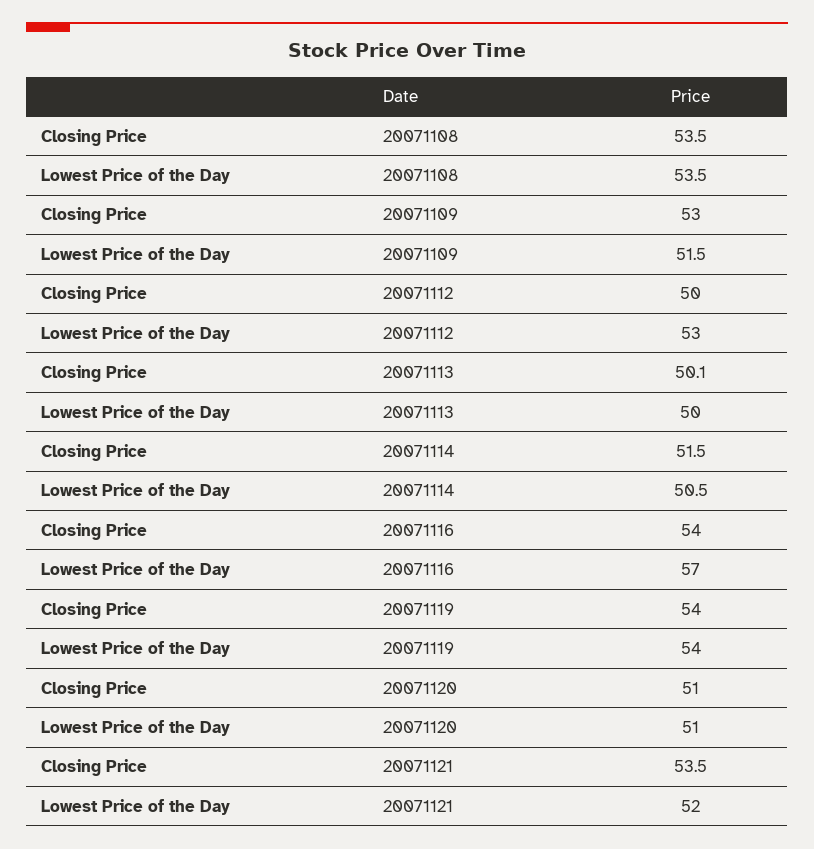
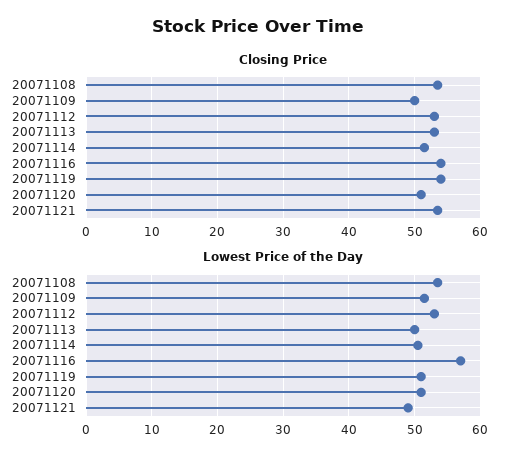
  {
    "Closing Price": {
      "20071108": 53.5,
-     "20071109": 53,
+     "20071109": 50,
-     "20071112": 50,
+     "20071112": 53,
-     "20071113": 50.1,
+     "20071113": 53,
      "20071114": 51.5,
      "20071116": 54,
      "20071119": 54,
      "20071120": 51,
      "20071121": 53.5
    },
    "Lowest Price of the Day": {
      "20071108": 53.5,
      "20071109": 51.5,
      "20071112": 53,
      "20071113": 50,
      "20071114": 50.5,
      "20071116": 57,
-     "20071119": 54,
+     "20071119": 51,
      "20071120": 51,
-     "20071121": 52
+     "20071121": 49
    }
  }

